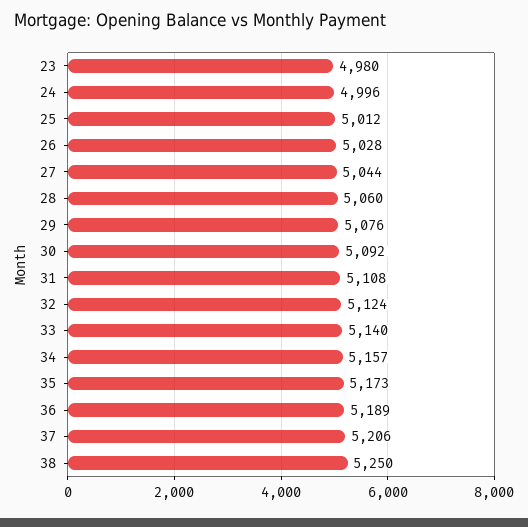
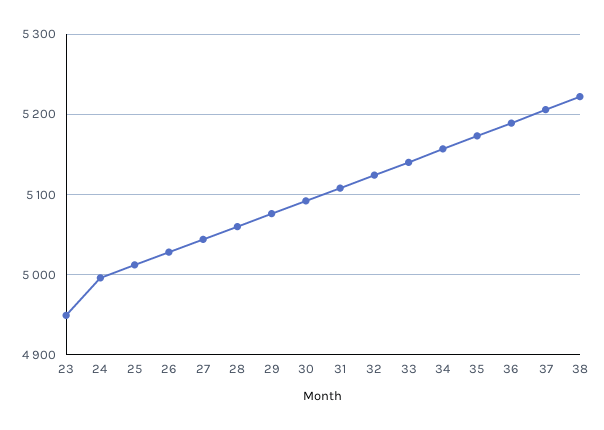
  {
-   "23": 4980,
+   "23": 4950,
    "24": 4996,
    "25": 5012,
    "26": 5028,
    "27": 5044,
    "28": 5060,
    "29": 5076,
    "30": 5092,
    "31": 5108,
    "32": 5124,
    "33": 5140,
    "34": 5157,
    "35": 5173,
    "36": 5189,
    "37": 5206,
-   "38": 5250
+   "38": 5220
  }

